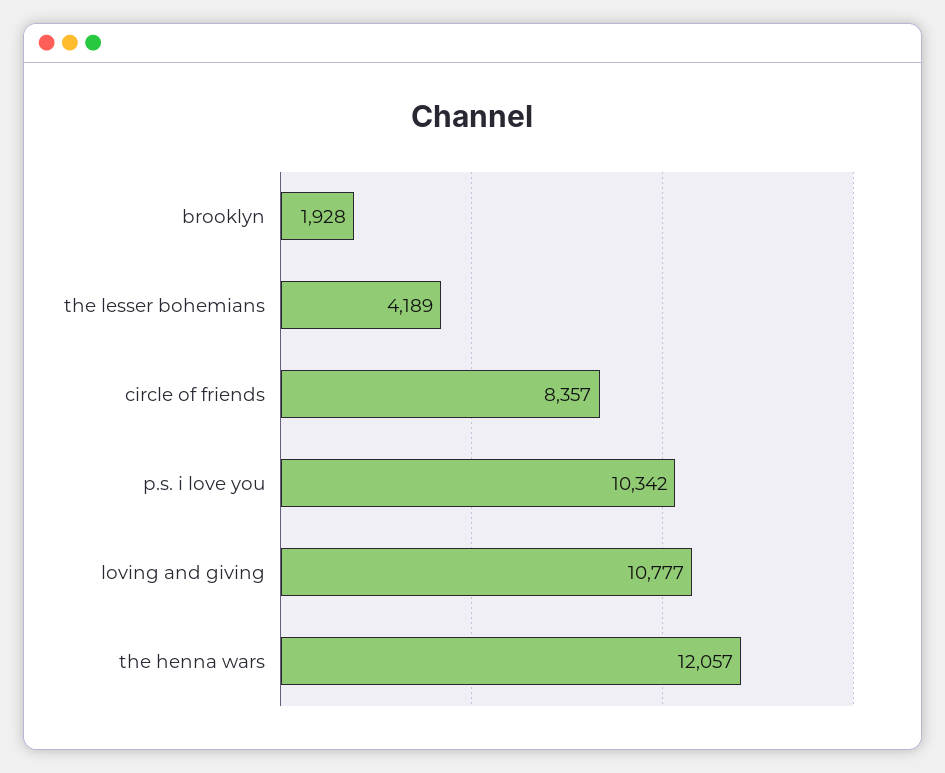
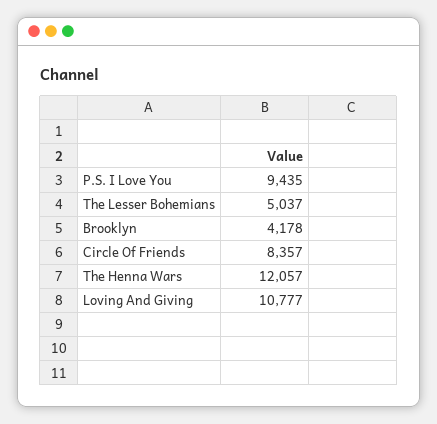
  {
-   "brooklyn": 1928,
+   "brooklyn": 4178,
-   "the lesser bohemians": 4189,
+   "the lesser bohemians": 5037,
    "circle of friends": 8357,
-   "p.s. i love you": 10342,
+   "p.s. i love you": 9435,
    "loving and giving": 10777,
    "the henna wars": 12057
  }

